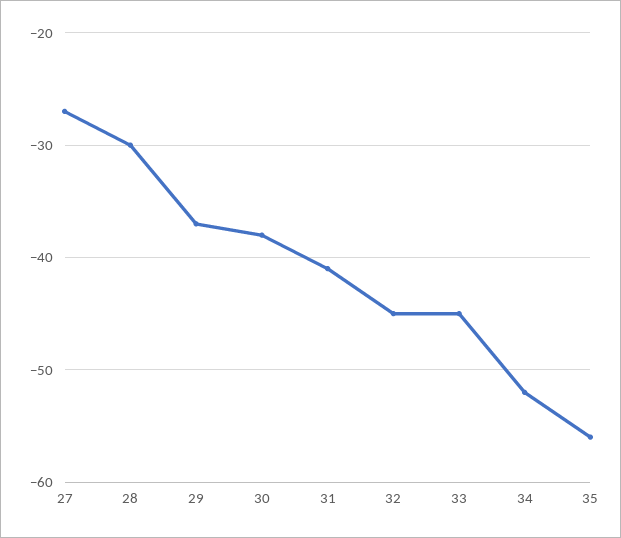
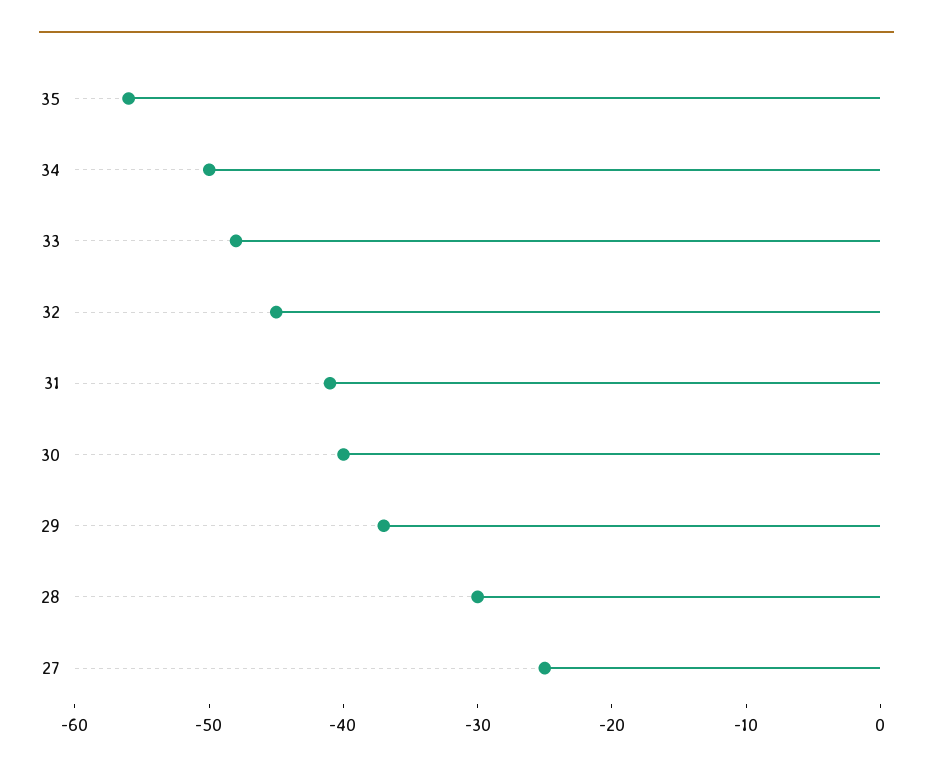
  {
-   "27": -27,
+   "27": -25,
    "28": -30,
    "29": -37,
-   "30": -38,
+   "30": -40,
    "31": -41,
    "32": -45,
-   "33": -45,
+   "33": -48,
-   "34": -52,
+   "34": -50,
    "35": -56
  }

